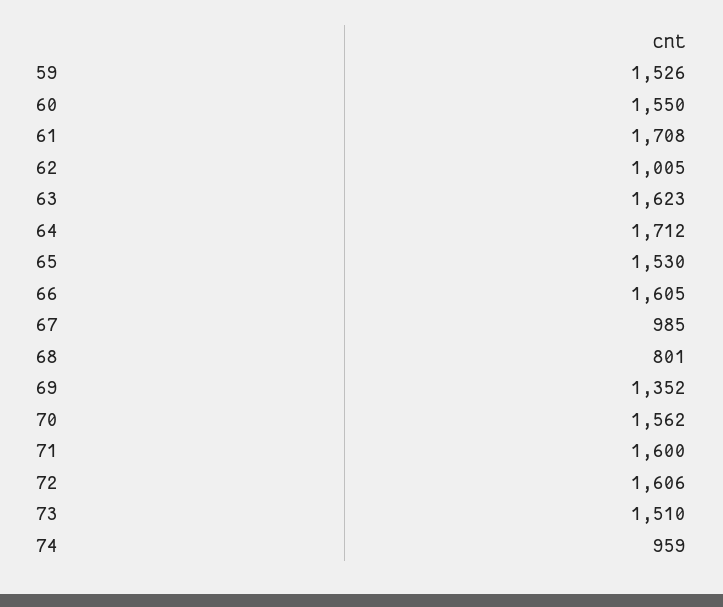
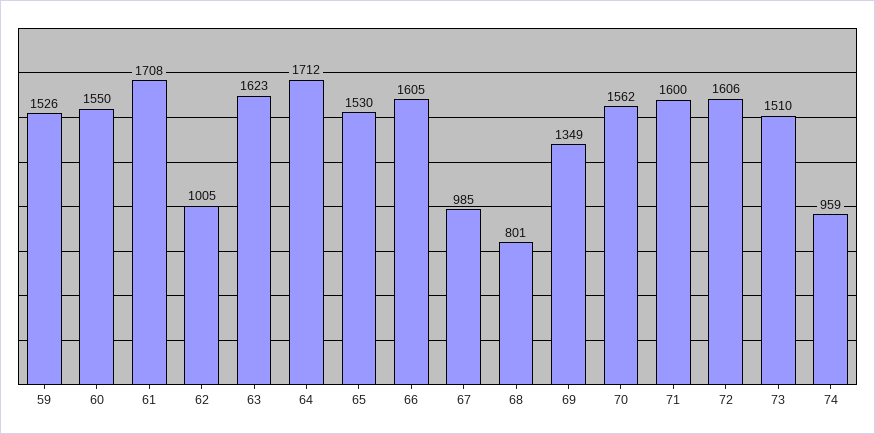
  {
    "59": 1526,
    "60": 1550,
    "61": 1708,
    "62": 1005,
    "63": 1623,
    "64": 1712,
    "65": 1530,
    "66": 1605,
    "67": 985,
    "68": 801,
-   "69": 1352,
+   "69": 1349,
    "70": 1562,
    "71": 1600,
    "72": 1606,
    "73": 1510,
    "74": 959
  }

